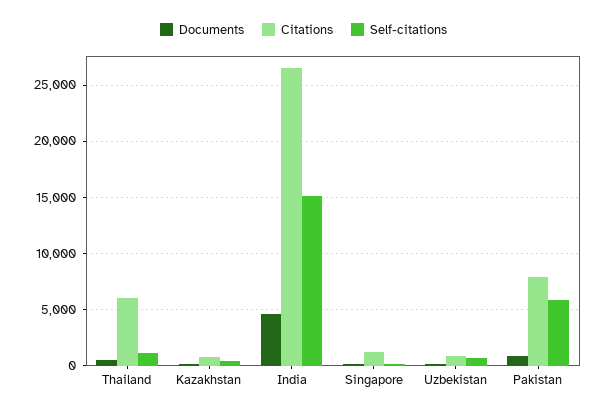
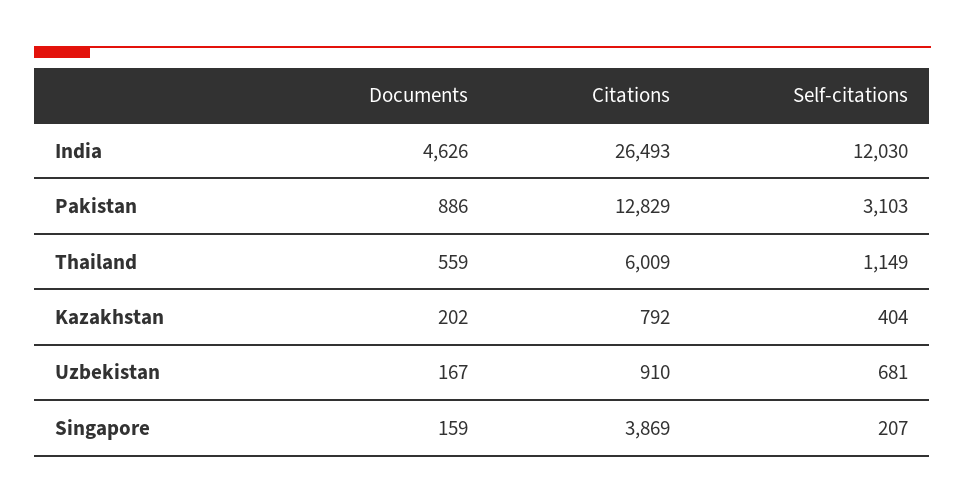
  {
    "Documents": {
      "Thailand": 559,
      "Kazakhstan": 202,
      "India": 4626,
      "Singapore": 159,
      "Uzbekistan": 167,
      "Pakistan": 886
    },
    "Citations": {
      "Thailand": 6009,
      "Kazakhstan": 792,
      "India": 26493,
-     "Singapore": 1000,
+     "Singapore": 3869,
      "Uzbekistan": 910,
-     "Pakistan": 8000
+     "Pakistan": 12829
    },
    "Self-citations": {
      "Thailand": 1149,
      "Kazakhstan": 404,
-     "India": 15000,
+     "India": 12030,
      "Singapore": 207,
      "Uzbekistan": 681,
-     "Pakistan": 6000
+     "Pakistan": 3103
    }
  }

